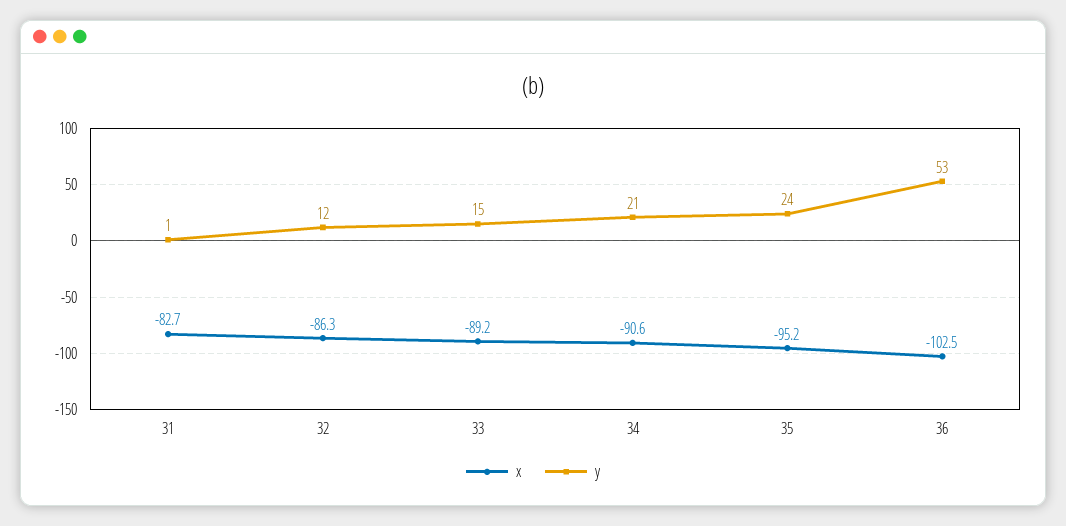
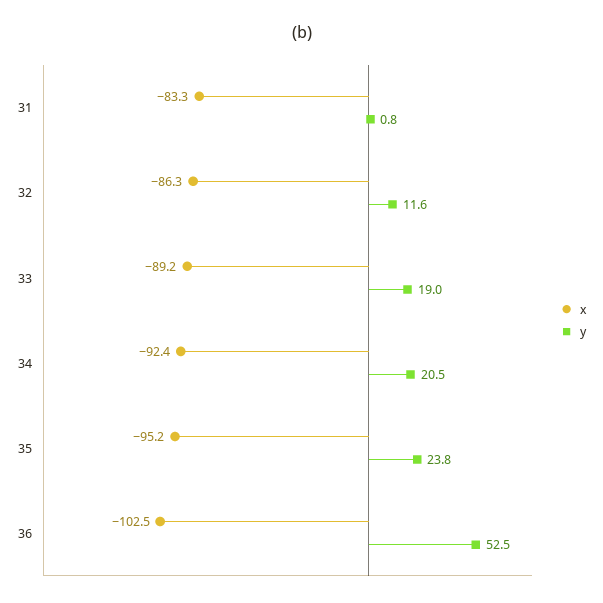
  {
    "x": {
-     "31": -82.7,
+     "31": -83.3,
      "32": -86.3,
      "33": -89.2,
-     "34": -90.6,
+     "34": -92.4,
      "35": -95.2,
      "36": -102.5
    },
    "y": {
      "31": 0.8,
      "32": 11.6,
-     "33": 15,
+     "33": 19,
      "34": 20.5,
      "35": 23.8,
      "36": 52.5
    }
  }

